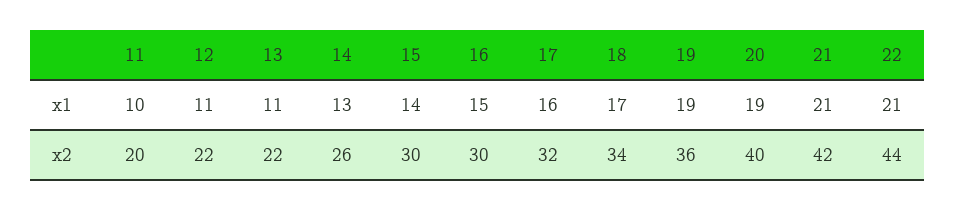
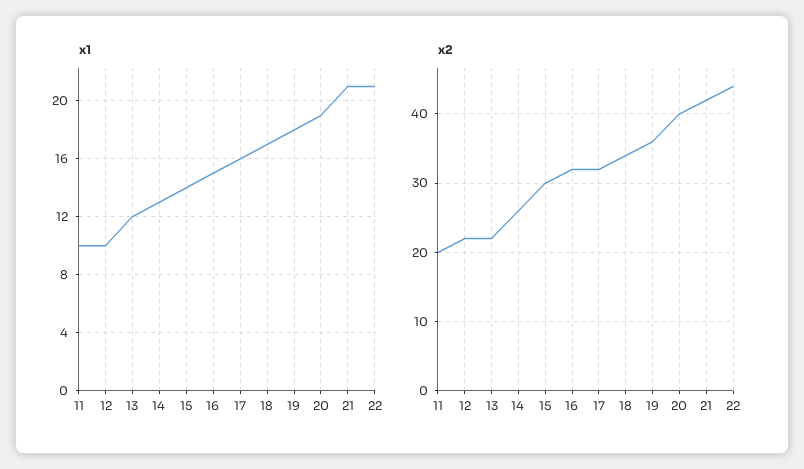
  {
    "x1": {
      "11": 10,
-     "12": 11,
+     "12": 10,
-     "13": 11,
+     "13": 12,
      "14": 13,
      "15": 14,
      "16": 15,
      "17": 16,
      "18": 17,
-     "19": 19,
+     "19": 18,
      "20": 19,
      "21": 21,
      "22": 21
    },
    "x2": {
      "11": 20,
      "12": 22,
      "13": 22,
      "14": 26,
      "15": 30,
-     "16": 30,
+     "16": 32,
      "17": 32,
      "18": 34,
      "19": 36,
      "20": 40,
      "21": 42,
      "22": 44
    }
  }

